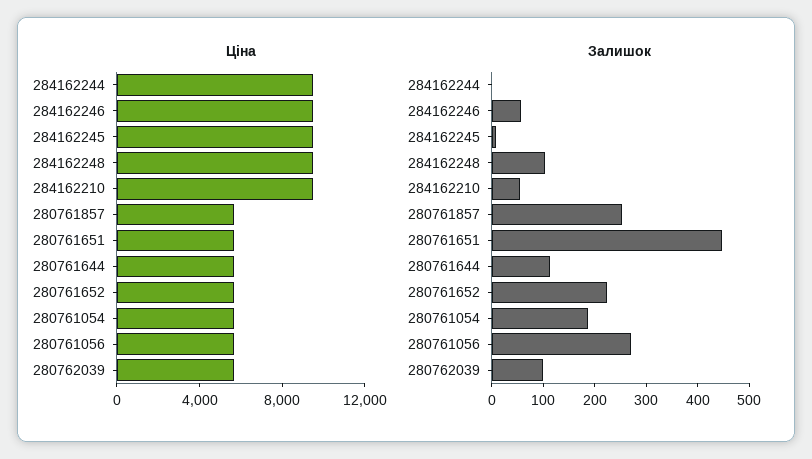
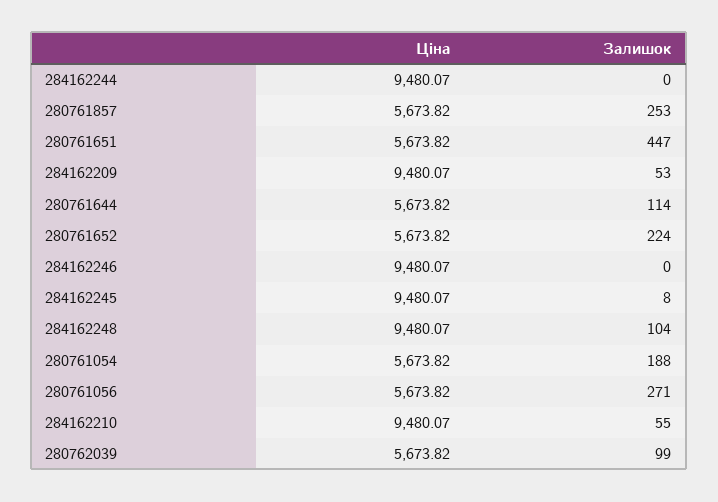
  {
    "Ціна": {
      "284162244": 9480.07,
      "284162246": 9480.07,
      "284162245": 9480.07,
      "284162248": 9480.07,
      "284162210": 9480.07,
      "280761857": 5673.82,
      "280761651": 5673.82,
      "280761644": 5673.82,
      "280761652": 5673.82,
      "280761054": 5673.82,
      "280761056": 5673.82,
-     "280762039": 5673.82
+     "280762039": 5673.82,
+     "284162209": 9480.07
    },
    "Залишок": {
      "284162244": 0,
-     "284162246": 60,
+     "284162246": 0,
      "284162245": 8,
      "284162248": 104,
      "284162210": 55,
      "280761857": 253,
      "280761651": 447,
      "280761644": 114,
      "280761652": 224,
      "280761054": 188,
      "280761056": 271,
-     "280762039": 99
+     "280762039": 99,
+     "284162209": 53
    }
  }

